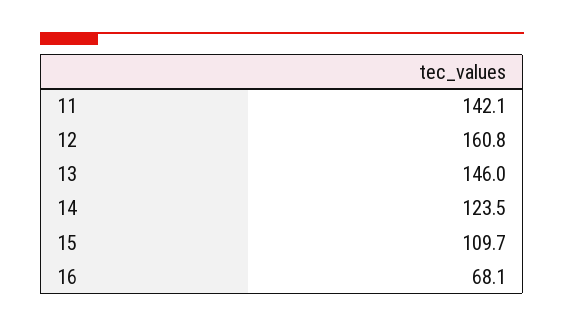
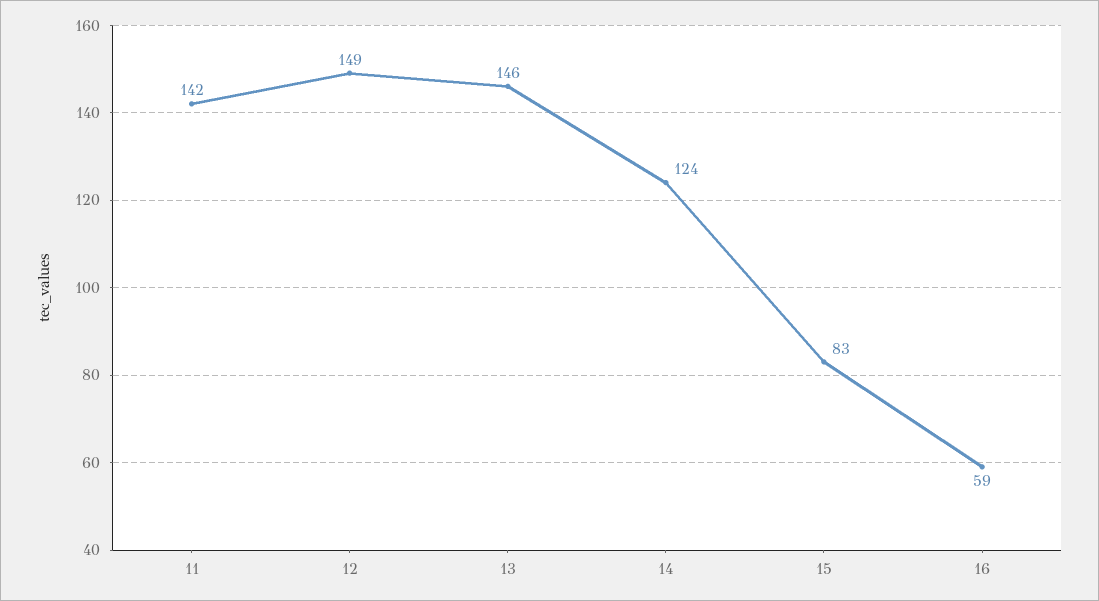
  {
    "11": 142.1,
-   "12": 160.8,
+   "12": 149,
    "13": 146,
    "14": 123.5,
-   "15": 109.7,
+   "15": 83,
-   "16": 68.1
+   "16": 59
  }

